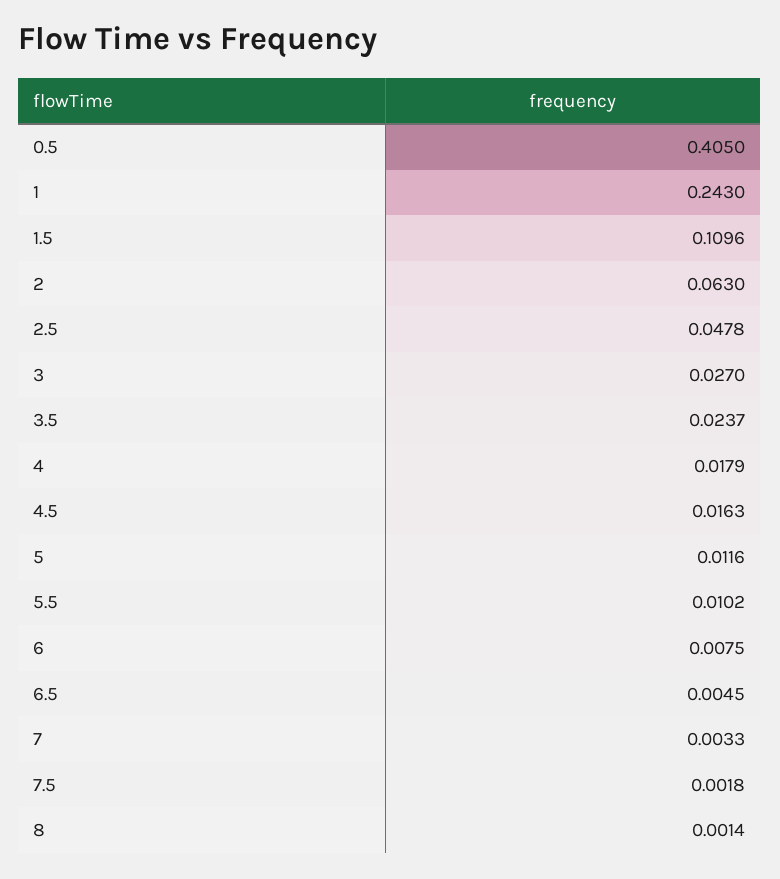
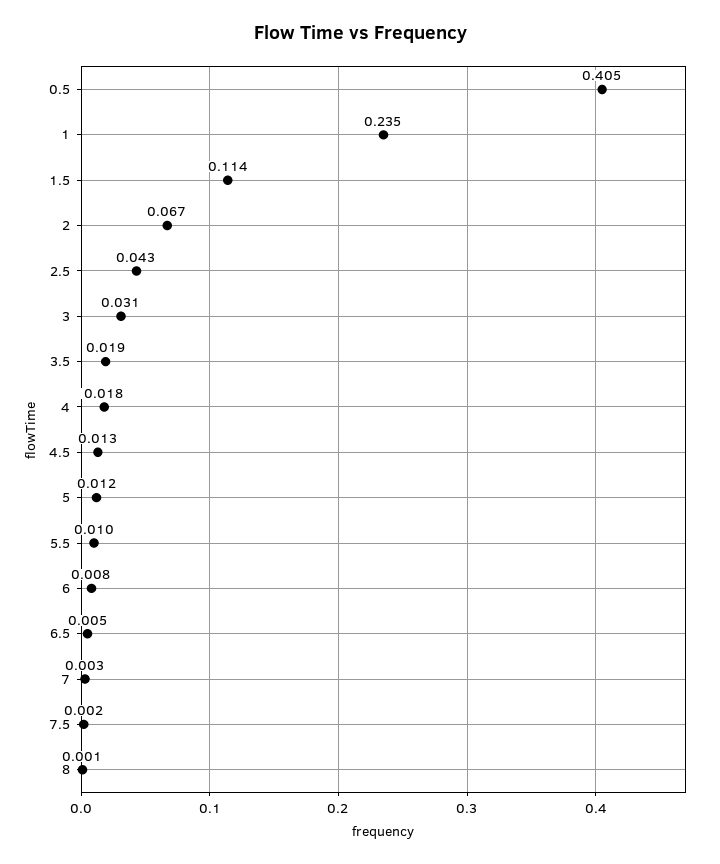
  {
    "0.5": 0.405,
-   "1": 0.243,
+   "1": 0.235,
-   "1.5": 0.1096,
+   "1.5": 0.114,
-   "2": 0.063,
+   "2": 0.067,
-   "2.5": 0.0478,
+   "2.5": 0.043,
-   "3": 0.027,
+   "3": 0.031,
-   "3.5": 0.0237,
+   "3.5": 0.019,
    "4": 0.0179,
-   "4.5": 0.0163,
+   "4.5": 0.013,
    "5": 0.0116,
    "5.5": 0.0102,
    "6": 0.0075,
    "6.5": 0.0045,
    "7": 0.0033,
    "7.5": 0.0018,
    "8": 0.0014
  }

